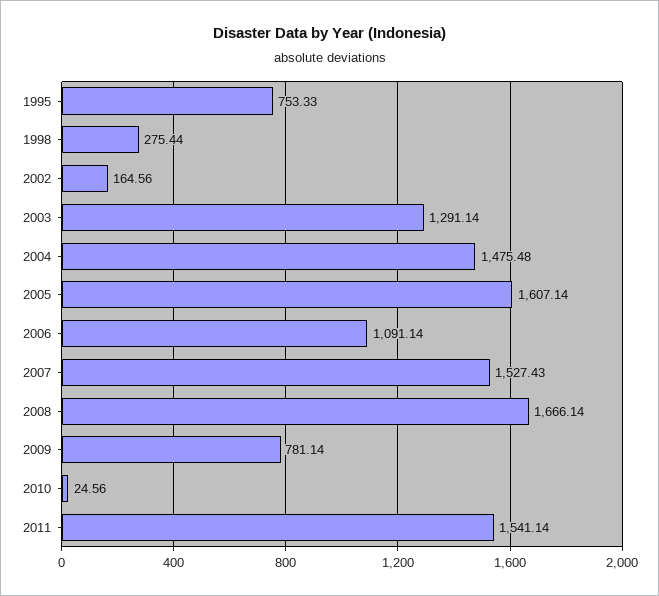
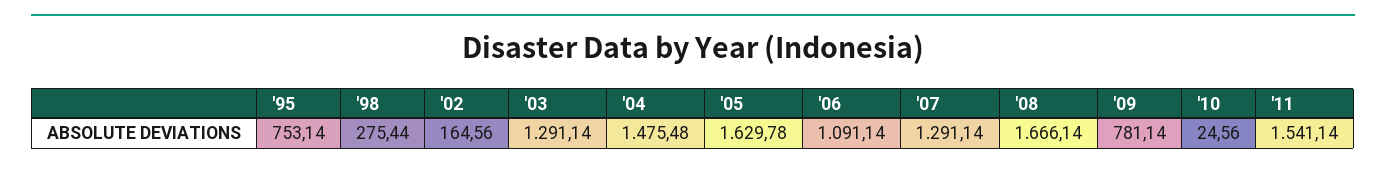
  {
-   "1995": 753.33,
+   "1995": 753.14,
    "1998": 275.44,
    "2002": 164.56,
    "2003": 1291.14,
    "2004": 1475.48,
-   "2005": 1607.14,
+   "2005": 1629.78,
    "2006": 1091.14,
-   "2007": 1527.43,
+   "2007": 1291.14,
    "2008": 1666.14,
    "2009": 781.14,
    "2010": 24.56,
    "2011": 1541.14
  }

